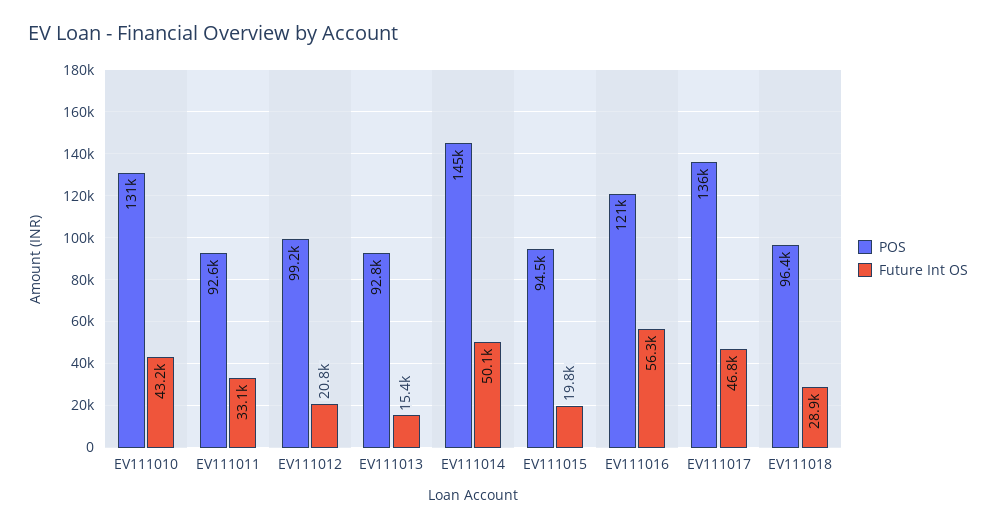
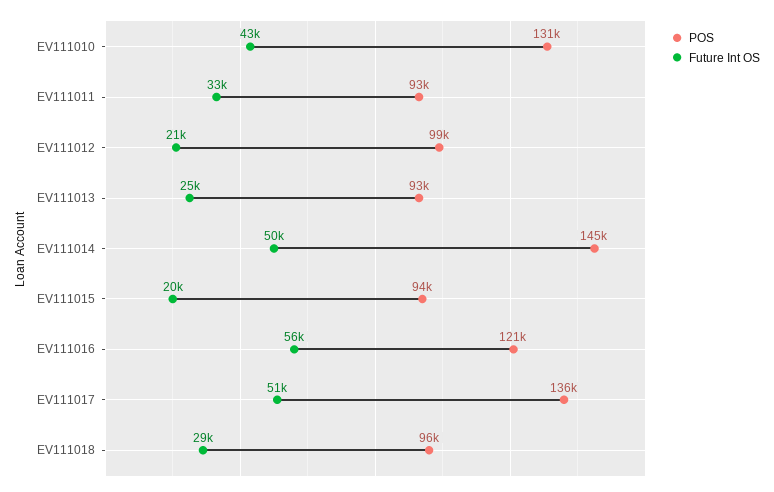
  {
    "POS": {
      "EV111010": 131000,
      "EV111011": 92600,
      "EV111012": 99200,
      "EV111013": 92800,
      "EV111014": 145000,
      "EV111015": 94500,
      "EV111016": 121000,
      "EV111017": 136000,
      "EV111018": 96400
    },
    "Future Int OS": {
      "EV111010": 43200,
      "EV111011": 33100,
      "EV111012": 20800,
-     "EV111013": 15400,
+     "EV111013": 25000,
      "EV111014": 50100,
      "EV111015": 19800,
      "EV111016": 56300,
-     "EV111017": 46800,
+     "EV111017": 51000,
      "EV111018": 28900
    }
  }

